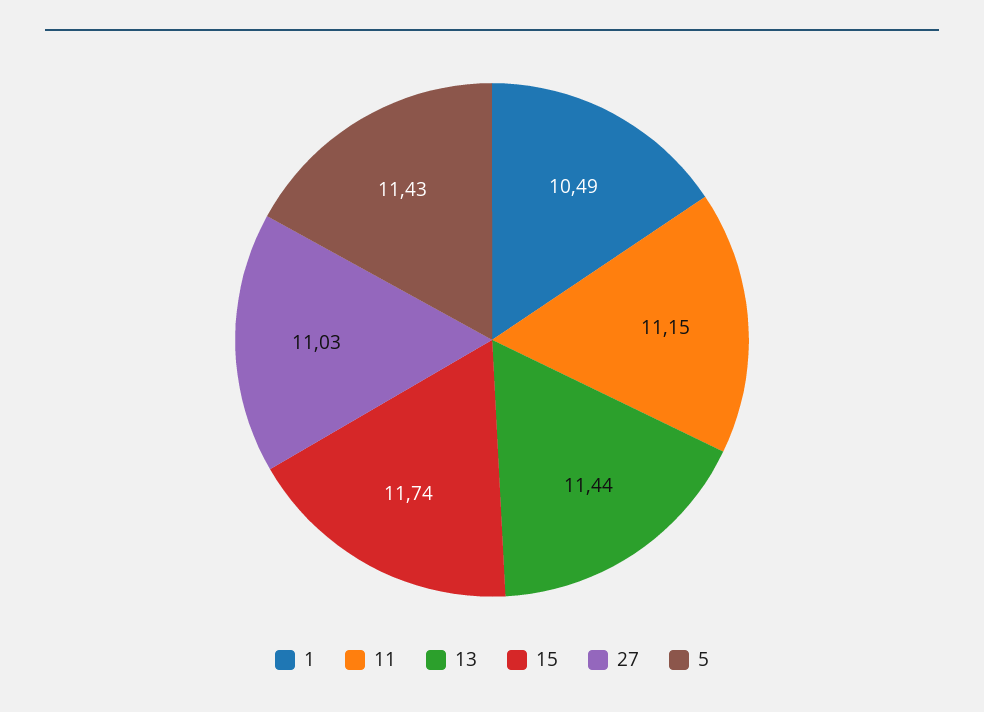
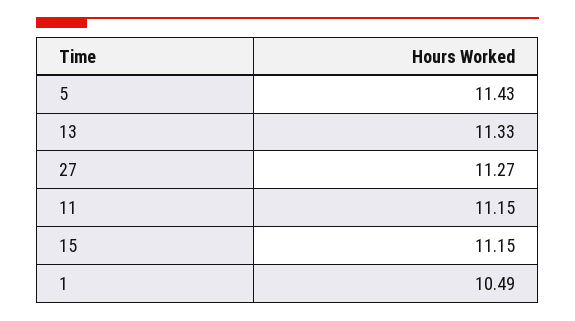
  {
    "1": 10.49,
    "11": 11.15,
-   "13": 11.44,
+   "13": 11.33,
-   "15": 11.74,
+   "15": 11.15,
-   "27": 11.03,
+   "27": 11.27,
    "5": 11.43
  }

